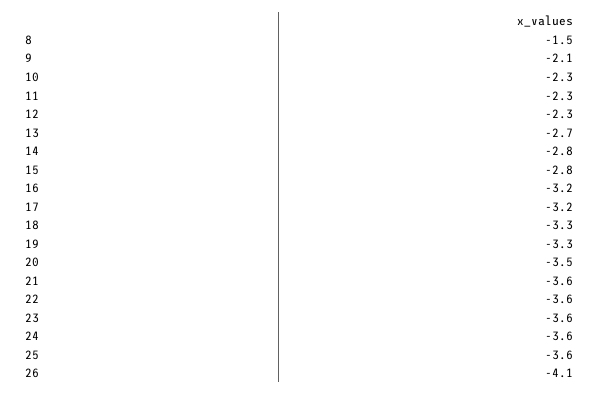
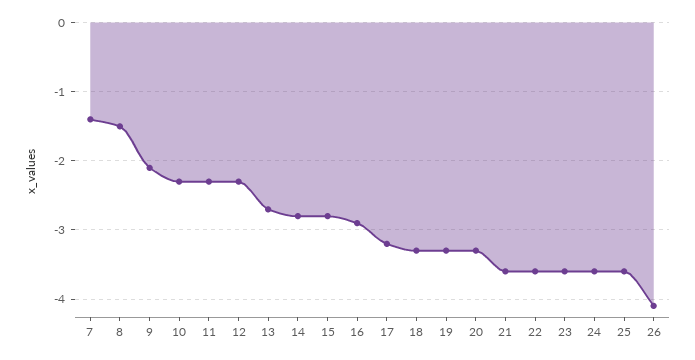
  {
    "8": -1.5,
    "9": -2.1,
    "10": -2.3,
    "11": -2.3,
    "12": -2.3,
    "13": -2.7,
    "14": -2.8,
    "15": -2.8,
-   "16": -3.2,
+   "16": -2.9,
    "17": -3.2,
    "18": -3.3,
    "19": -3.3,
-   "20": -3.5,
+   "20": -3.3,
    "21": -3.6,
    "22": -3.6,
    "23": -3.6,
    "24": -3.6,
    "25": -3.6,
-   "26": -4.1
+   "26": -4.1,
+   "7": -1.4
  }

